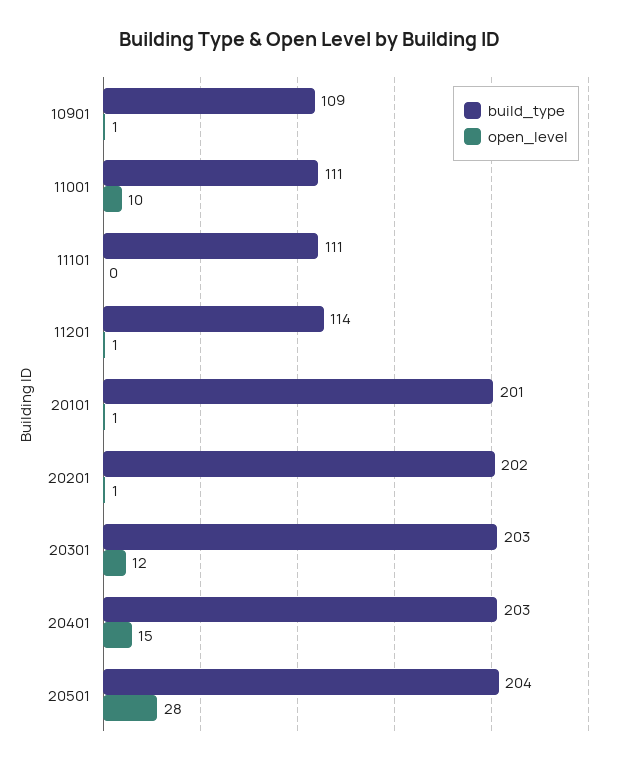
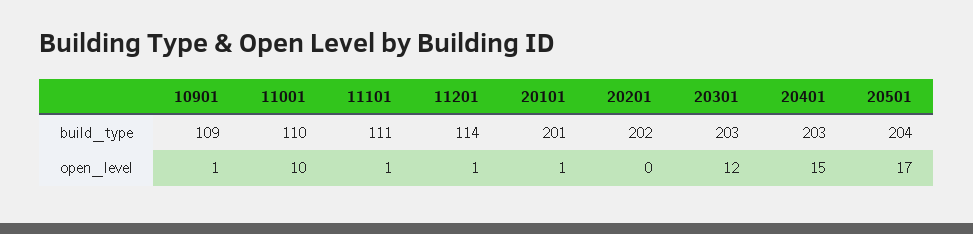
  {
    "build_type": {
      "10901": 109,
-     "11001": 111,
+     "11001": 110,
      "11101": 111,
      "11201": 114,
      "20101": 201,
      "20201": 202,
      "20301": 203,
      "20401": 203,
      "20501": 204
    },
    "open_level": {
      "10901": 1,
      "11001": 10,
-     "11101": 0,
+     "11101": 1,
      "11201": 1,
      "20101": 1,
-     "20201": 1,
+     "20201": 0,
      "20301": 12,
      "20401": 15,
-     "20501": 28
+     "20501": 17
    }
  }

